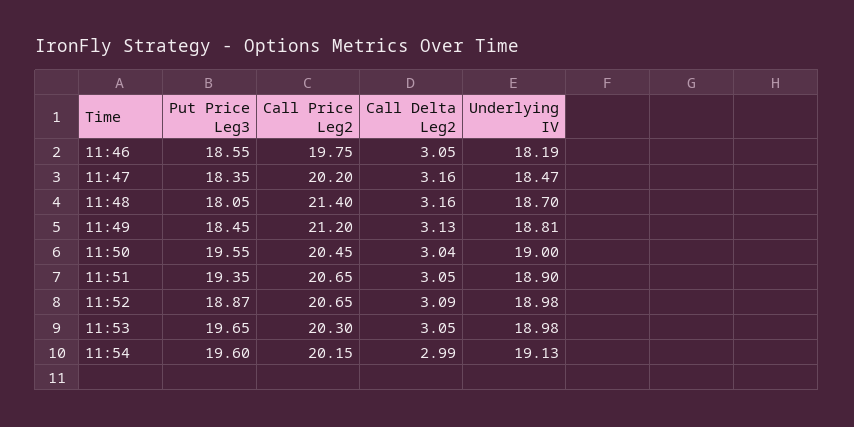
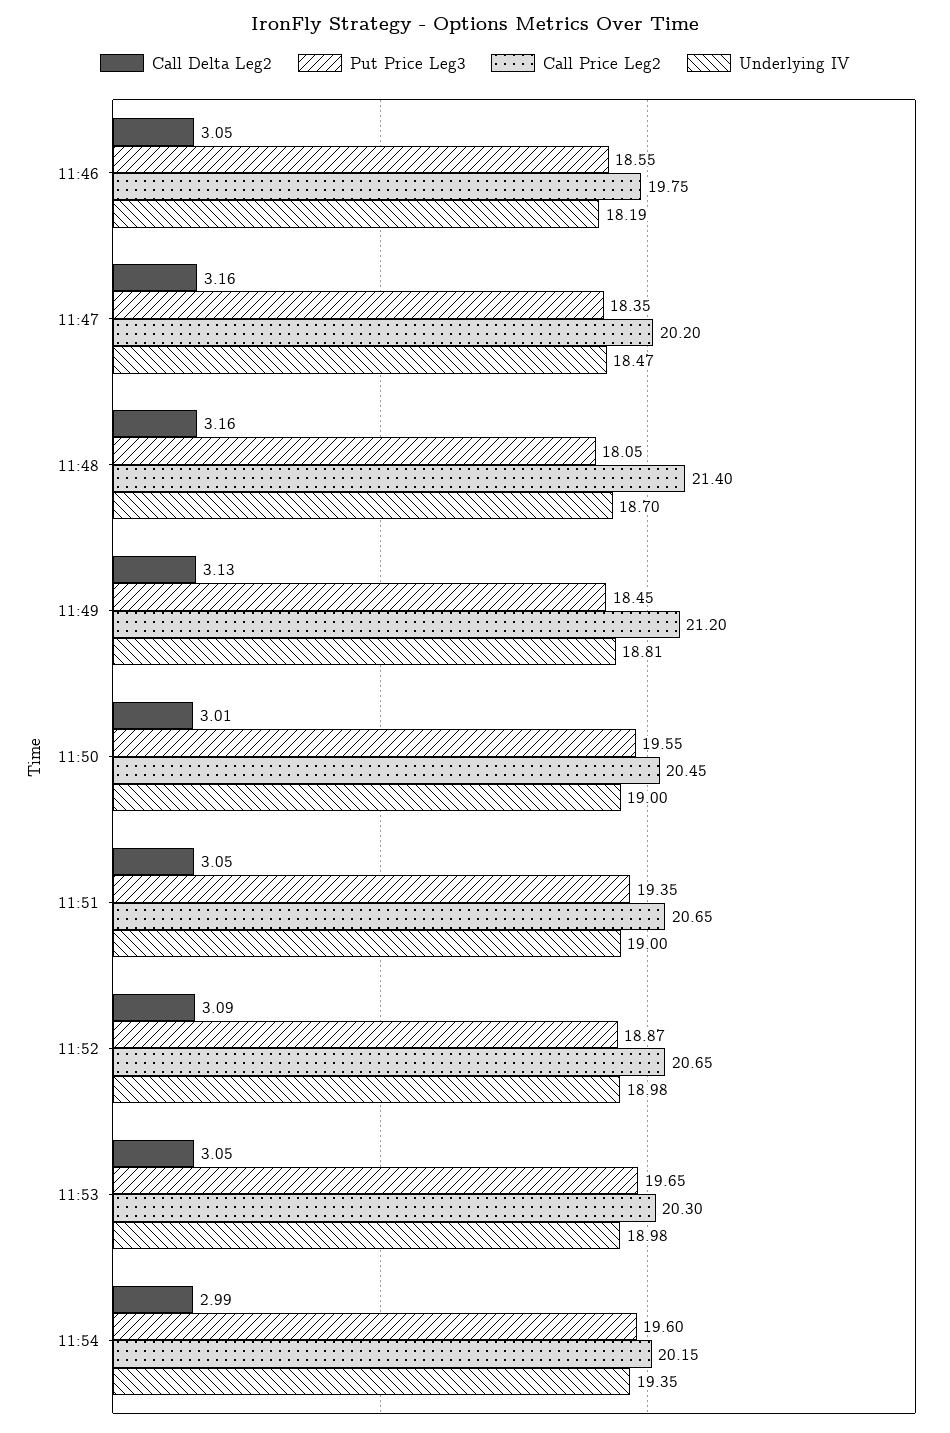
  {
    "Put Price Leg3": {
      "11:46": 18.55,
      "11:47": 18.35,
      "11:48": 18.05,
      "11:49": 18.45,
      "11:50": 19.55,
      "11:51": 19.35,
      "11:52": 18.87,
      "11:53": 19.65,
      "11:54": 19.6
    },
    "Call Price Leg2": {
      "11:46": 19.75,
      "11:47": 20.2,
      "11:48": 21.4,
      "11:49": 21.2,
      "11:50": 20.45,
      "11:51": 20.65,
      "11:52": 20.65,
      "11:53": 20.3,
      "11:54": 20.15
    },
    "Call Delta Leg2": {
      "11:46": 3.05,
      "11:47": 3.16,
      "11:48": 3.16,
      "11:49": 3.13,
-     "11:50": 3.04,
+     "11:50": 3.01,
      "11:51": 3.05,
      "11:52": 3.09,
      "11:53": 3.05,
      "11:54": 2.99
    },
    "Underlying IV": {
      "11:46": 18.19,
      "11:47": 18.47,
      "11:48": 18.7,
      "11:49": 18.81,
      "11:50": 19,
-     "11:51": 18.9,
+     "11:51": 19,
      "11:52": 18.98,
      "11:53": 18.98,
-     "11:54": 19.13
+     "11:54": 19.35
    }
  }

